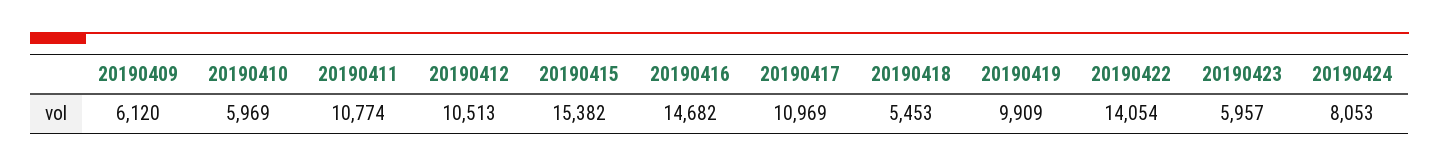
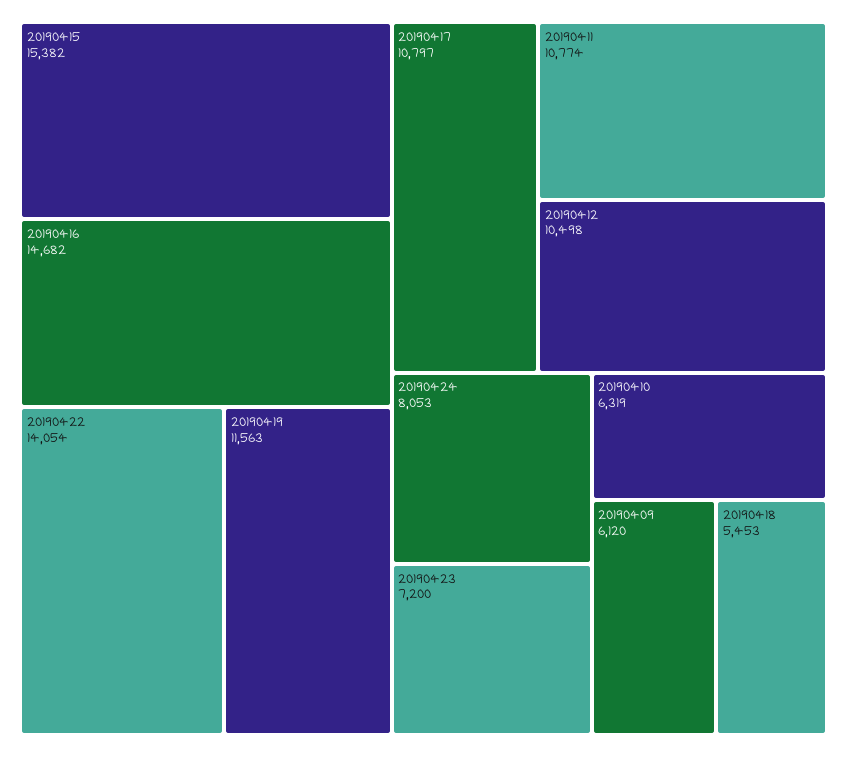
  {
    "20190409": 6120,
-   "20190410": 5969,
+   "20190410": 6319,
    "20190411": 10774,
-   "20190412": 10513,
+   "20190412": 10498,
    "20190415": 15382,
    "20190416": 14682,
-   "20190417": 10969,
+   "20190417": 10797,
    "20190418": 5453,
-   "20190419": 9909,
+   "20190419": 11563,
    "20190422": 14054,
-   "20190423": 5957,
+   "20190423": 7200,
    "20190424": 8053
  }

